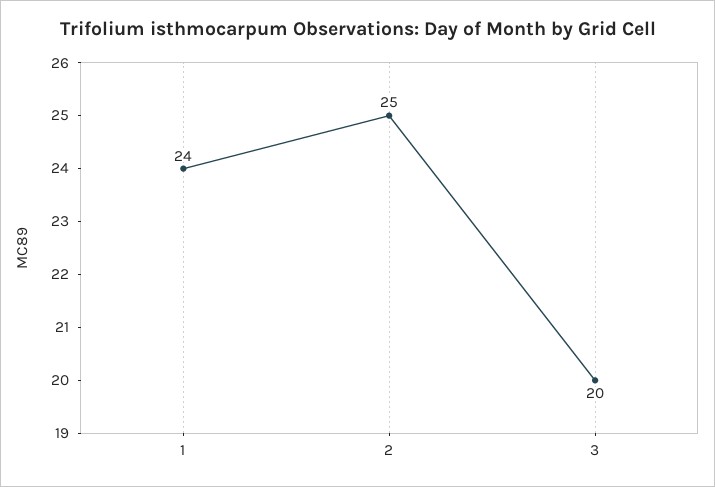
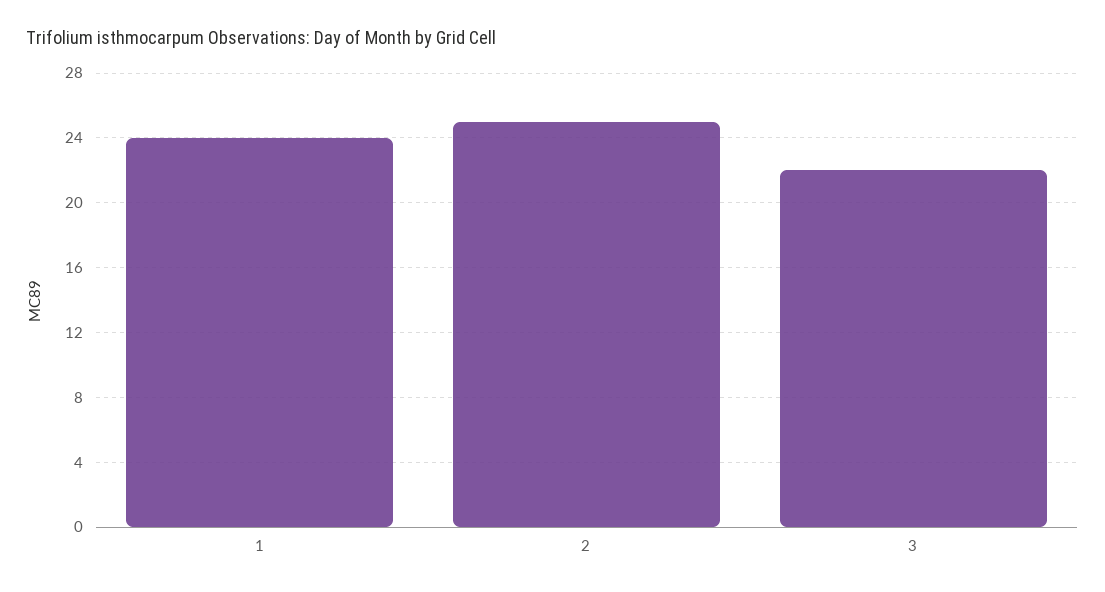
  {
    "1": 24,
    "2": 25,
-   "3": 20
+   "3": 22
  }

